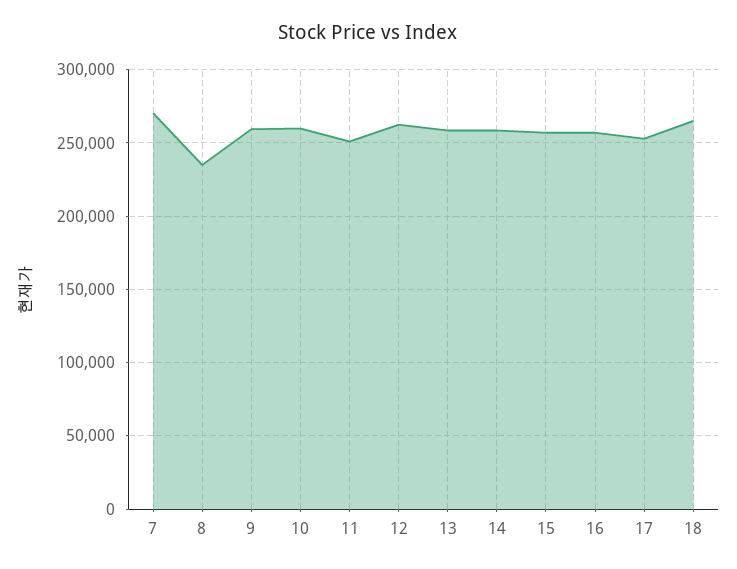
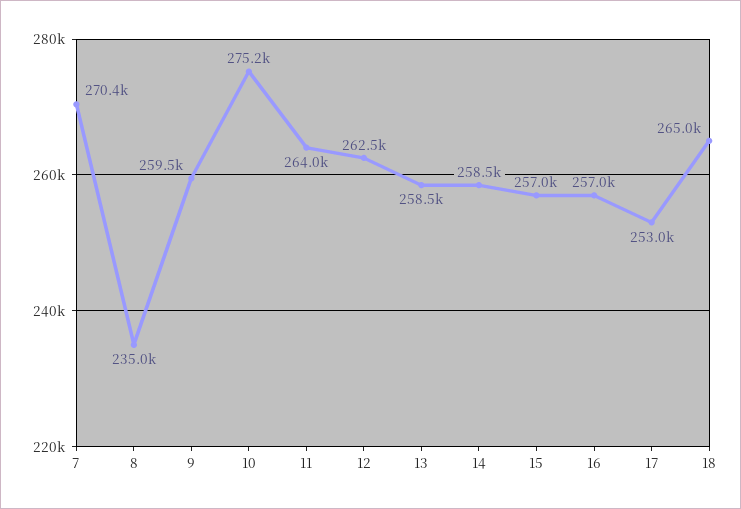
  {
    "7": 270400,
    "8": 235000,
    "9": 259500,
-   "10": 260000,
+   "10": 275200,
-   "11": 250000,
+   "11": 264000,
    "12": 262500,
    "13": 258500,
    "14": 258500,
    "15": 257000,
    "16": 257000,
    "17": 253000,
    "18": 265000
  }

